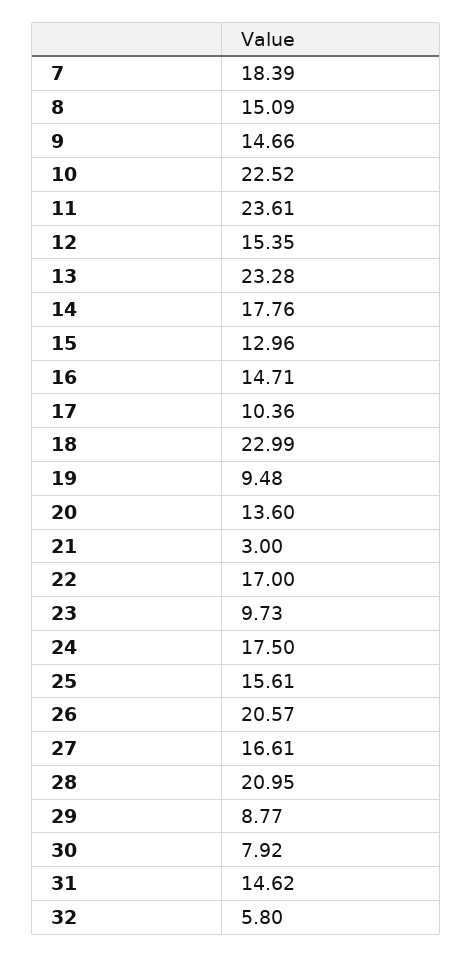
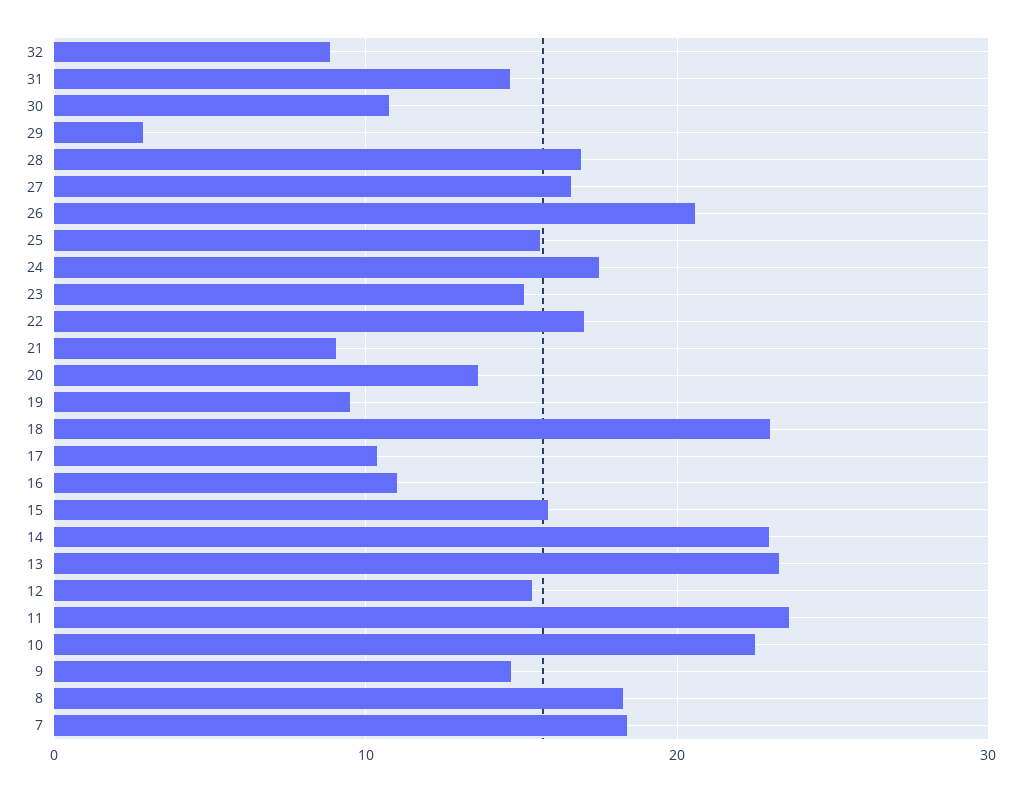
  {
    "7": 18.39,
-   "8": 15.09,
+   "8": 18,
    "9": 14.66,
    "10": 22.52,
    "11": 23.61,
    "12": 15.35,
    "13": 23.28,
-   "14": 17.76,
+   "14": 23,
-   "15": 12.96,
+   "15": 16,
-   "16": 14.71,
+   "16": 11,
    "17": 10.36,
    "18": 22.99,
    "19": 9.48,
    "20": 13.6,
-   "21": 3,
+   "21": 9,
    "22": 17,
-   "23": 9.73,
+   "23": 15,
    "24": 17.5,
    "25": 15.61,
    "26": 20.57,
    "27": 16.61,
-   "28": 20.95,
+   "28": 17,
-   "29": 8.77,
+   "29": 3,
-   "30": 7.92,
+   "30": 11,
    "31": 14.62,
-   "32": 5.8
+   "32": 9
  }

